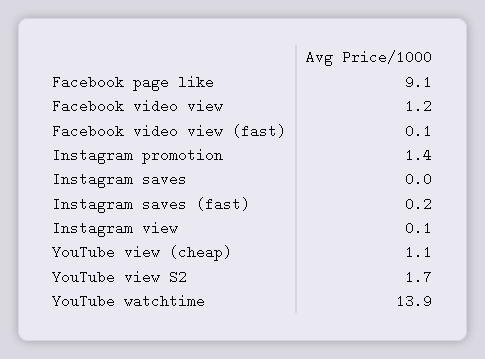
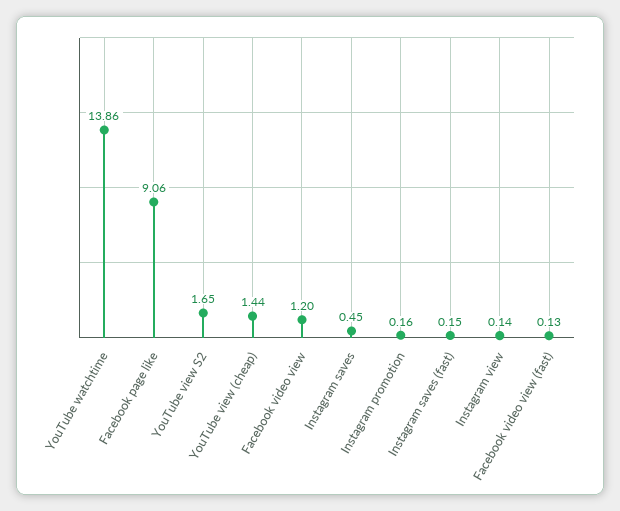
  {
    "Facebook page like": 9.06,
    "Facebook video view": 1.2,
    "Facebook video view (fast)": 0.13,
-   "Instagram promotion": 1.4,
+   "Instagram promotion": 0.16,
-   "Instagram saves": 0,
+   "Instagram saves": 0.45,
    "Instagram saves (fast)": 0.15,
    "Instagram view": 0.14,
-   "YouTube view (cheap)": 1.1,
+   "YouTube view (cheap)": 1.44,
    "YouTube view S2": 1.65,
    "YouTube watchtime": 13.86
  }

